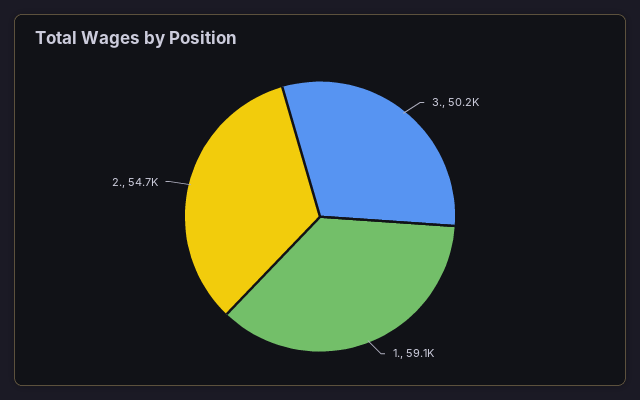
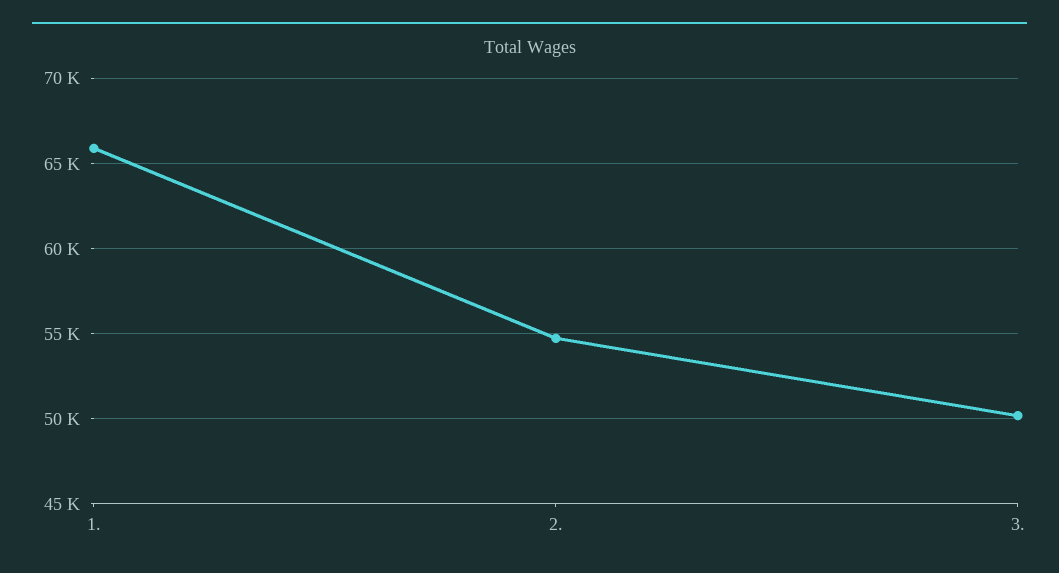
  {
    "3.": 50200,
-   "1.": 59100,
+   "1.": 66000,
    "2.": 54700
  }

